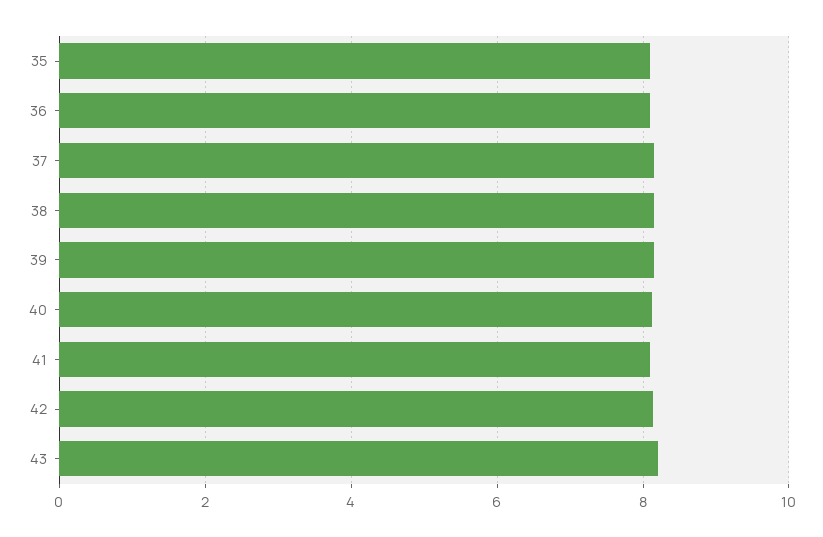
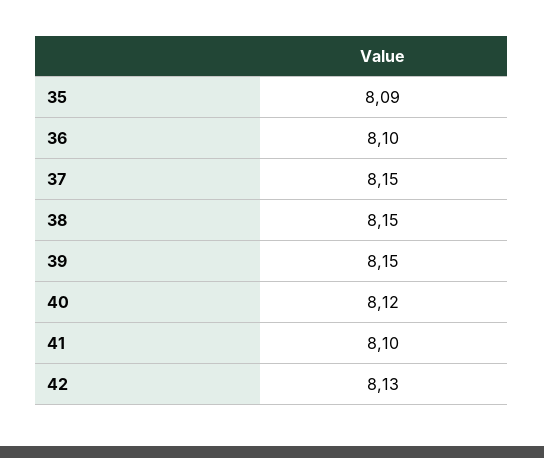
  {
    "35": 8.09,
    "36": 8.1,
    "37": 8.15,
    "38": 8.15,
    "39": 8.15,
    "40": 8.12,
    "41": 8.1,
-   "42": 8.13,
+   "42": 8.13
-   "43": 8.2
  }

